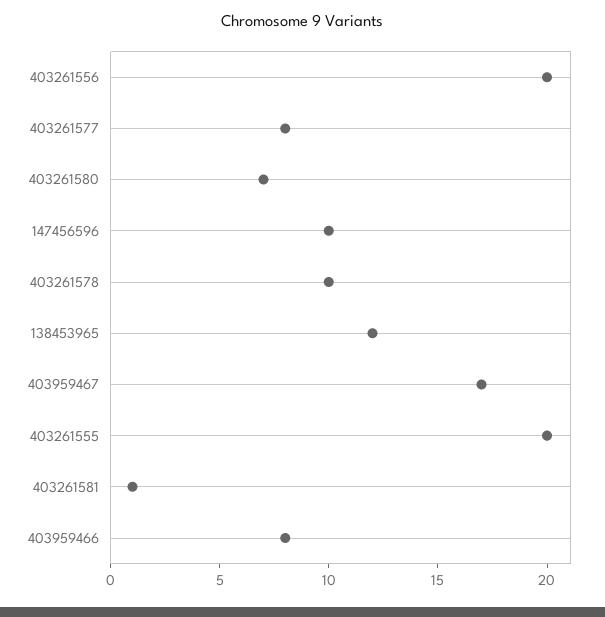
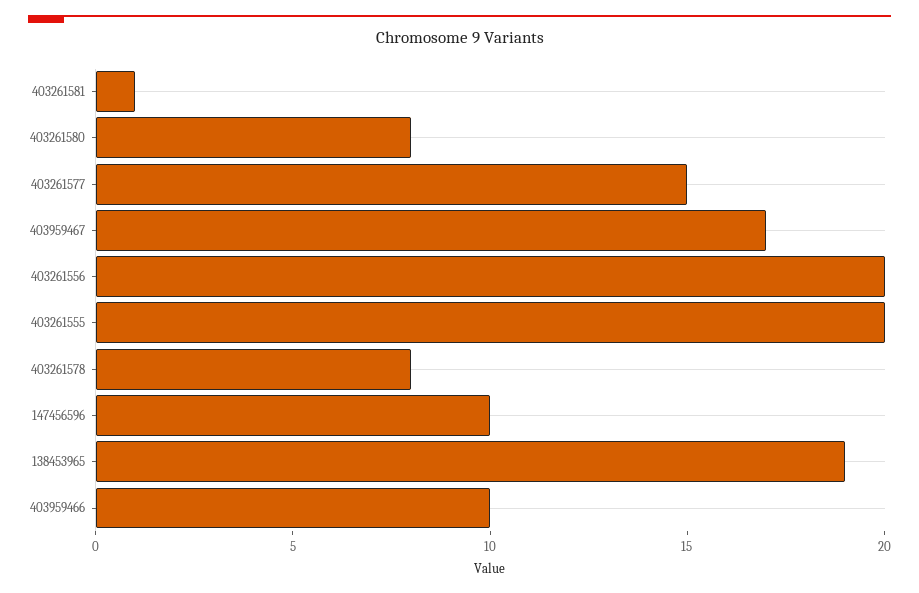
  {
    "403261556": 20,
-   "403261577": 8,
+   "403261577": 15,
-   "403261580": 7,
+   "403261580": 8,
    "147456596": 10,
-   "403261578": 10,
+   "403261578": 8,
-   "138453965": 12,
+   "138453965": 19,
    "403959467": 17,
    "403261555": 20,
    "403261581": 1,
-   "403959466": 8
+   "403959466": 10
  }

